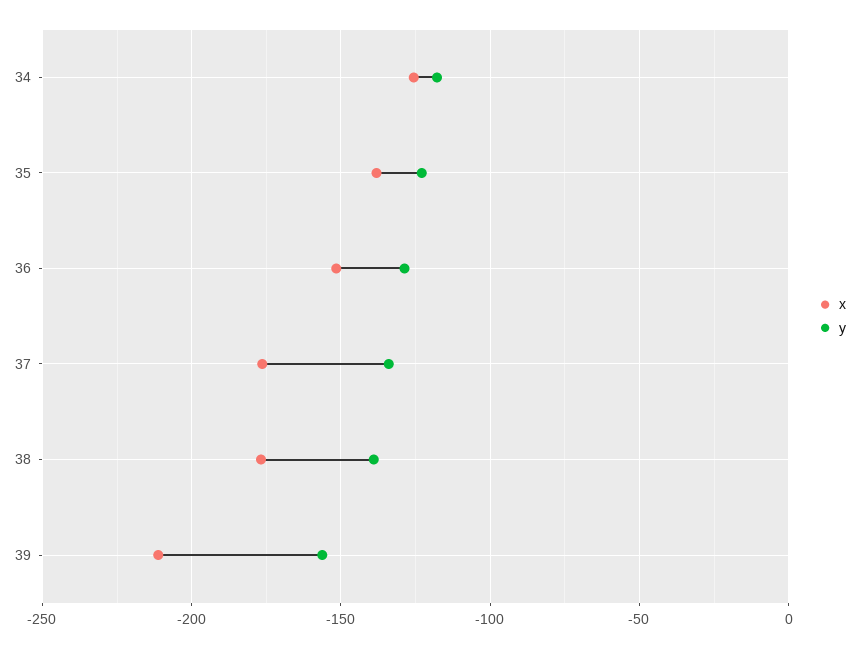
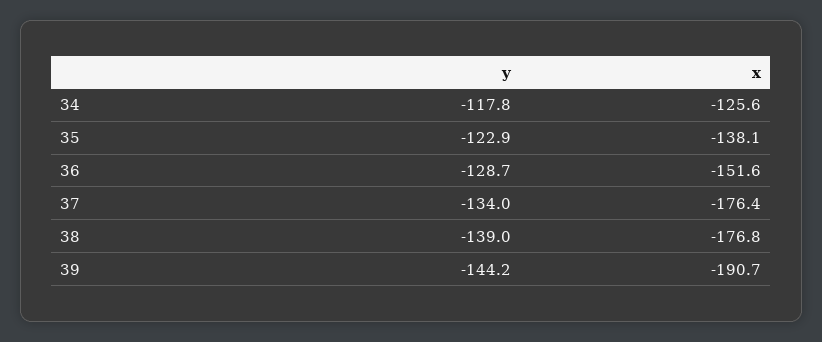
  {
    "x": {
      "34": -125.6,
      "35": -138.1,
      "36": -151.6,
      "37": -176.4,
      "38": -176.8,
-     "39": -210
+     "39": -190.7
    },
    "y": {
      "34": -117.8,
      "35": -122.9,
      "36": -128.7,
      "37": -134,
      "38": -139,
-     "39": -155
+     "39": -144.2
    }
  }

